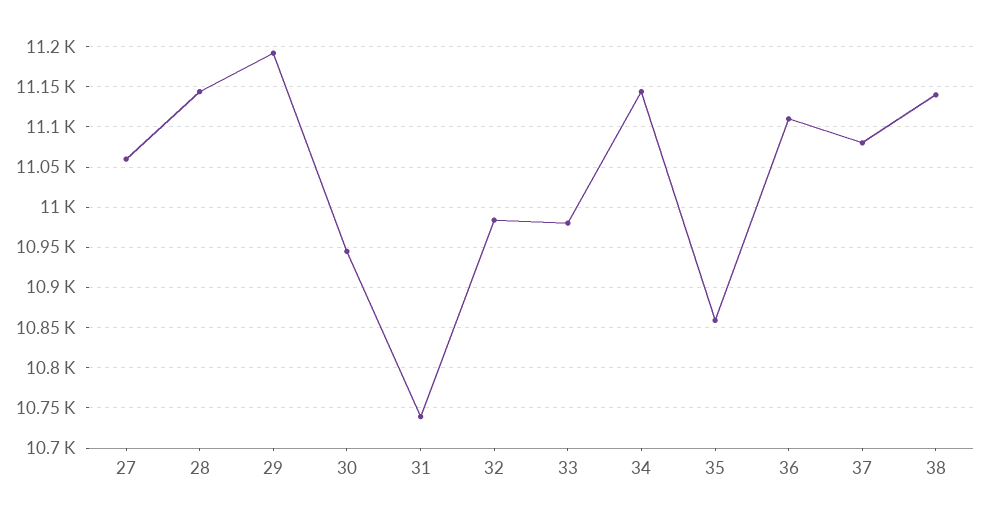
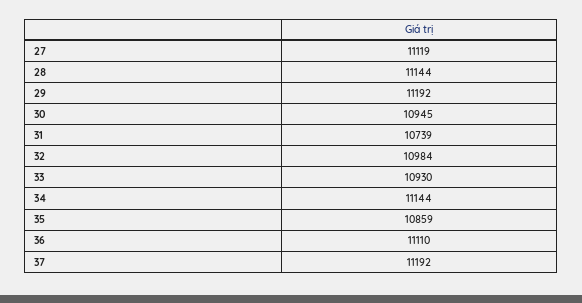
  {
-   "27": 11060,
+   "27": 11119,
    "28": 11144,
    "29": 11192,
    "30": 10945,
    "31": 10739,
    "32": 10984,
-   "33": 10980,
+   "33": 10930,
    "34": 11144,
    "35": 10859,
    "36": 11110,
-   "37": 11080,
+   "37": 11192
-   "38": 11140
  }

